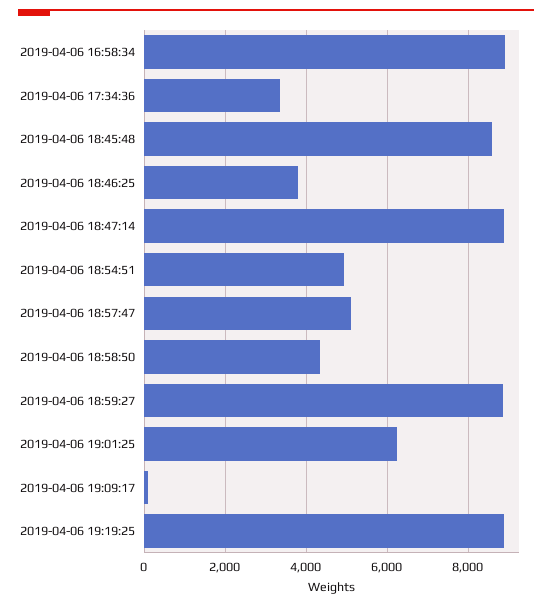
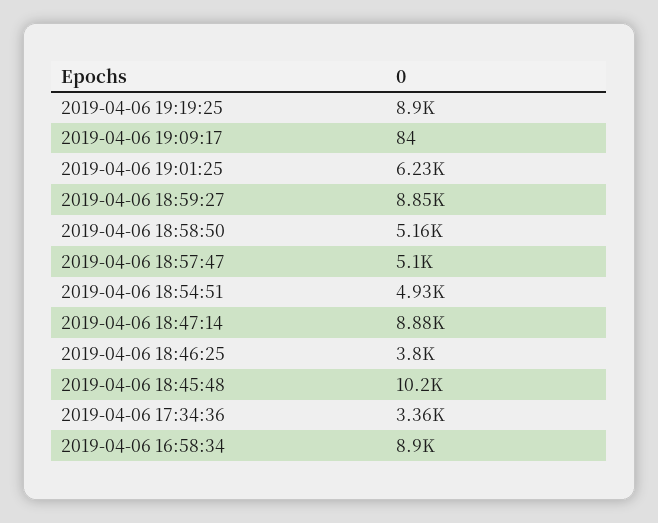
  {
    "2019-04-06 16:58:34": 8900,
    "2019-04-06 17:34:36": 3360,
-   "2019-04-06 18:45:48": 8600,
+   "2019-04-06 18:45:48": 10200,
    "2019-04-06 18:46:25": 3800,
    "2019-04-06 18:47:14": 8880,
    "2019-04-06 18:54:51": 4930,
    "2019-04-06 18:57:47": 5100,
-   "2019-04-06 18:58:50": 4400,
+   "2019-04-06 18:58:50": 5160,
    "2019-04-06 18:59:27": 8850,
    "2019-04-06 19:01:25": 6230,
    "2019-04-06 19:09:17": 84,
    "2019-04-06 19:19:25": 8900
  }

